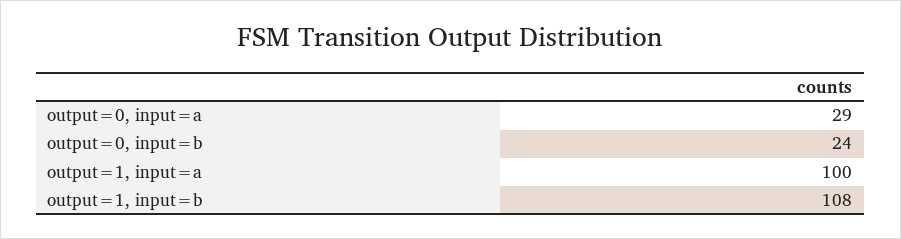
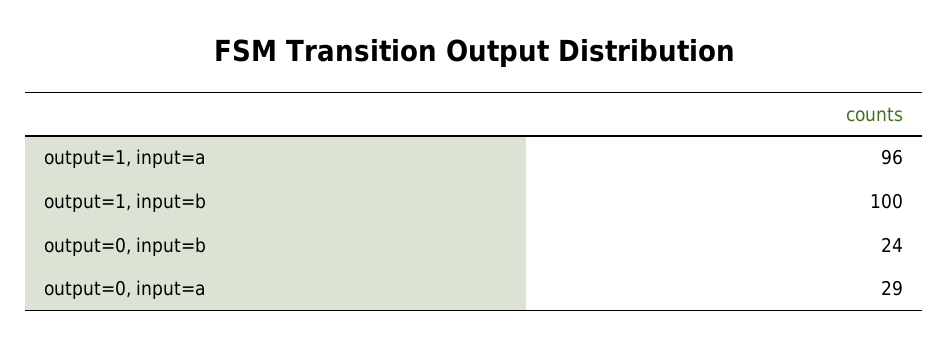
  {
    "output=0, input=a": 29,
    "output=0, input=b": 24,
-   "output=1, input=a": 100,
+   "output=1, input=a": 96,
-   "output=1, input=b": 108
+   "output=1, input=b": 100
  }

